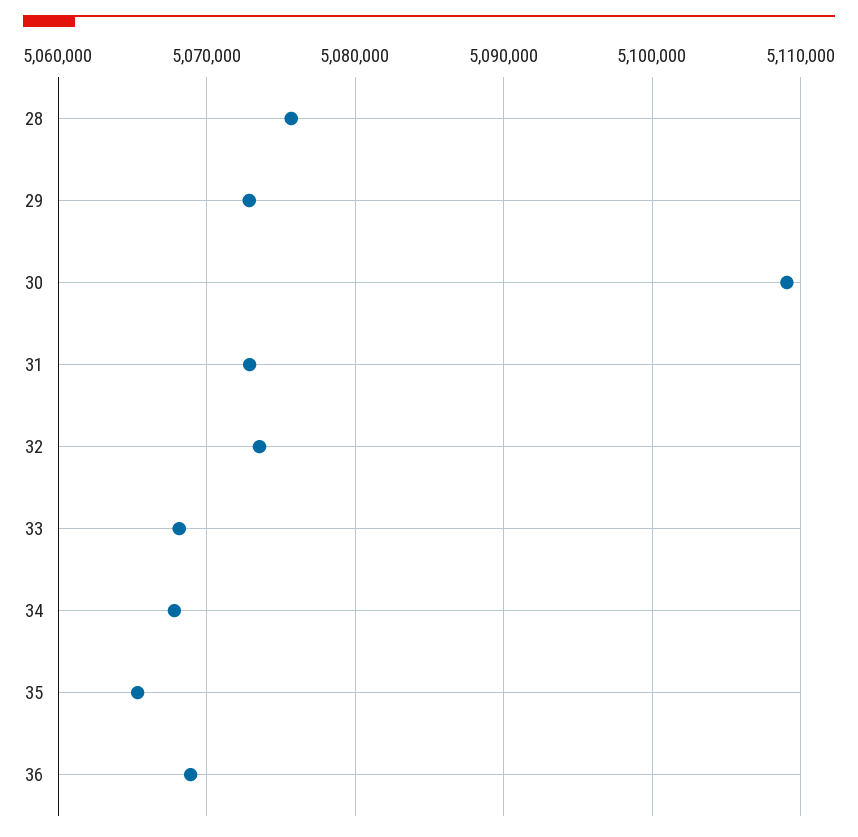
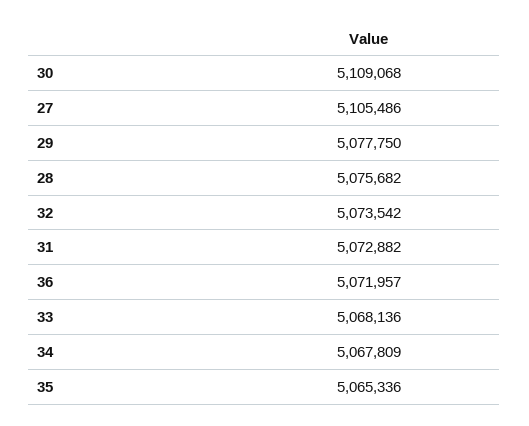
  {
    "28": 5075682,
-   "29": 5073000,
+   "29": 5077750,
    "30": 5109068,
    "31": 5072882,
    "32": 5073542,
    "33": 5068136,
    "34": 5067809,
    "35": 5065336,
-   "36": 5069000
+   "36": 5071957,
+   "27": 5105486
  }

